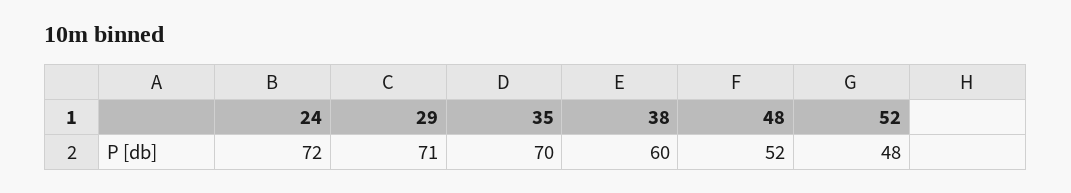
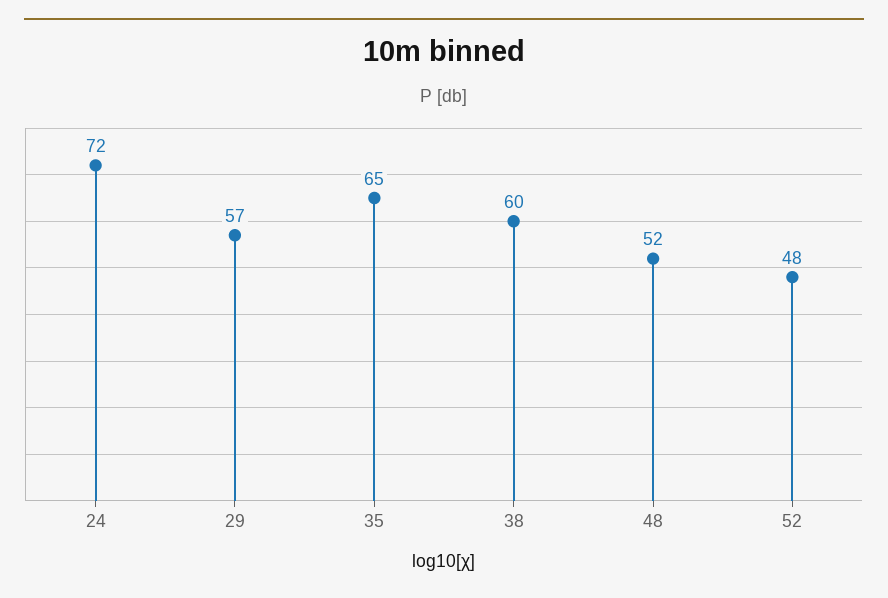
  {
    "24": 72,
-   "29": 71,
+   "29": 57,
-   "35": 70,
+   "35": 65,
    "38": 60,
    "48": 52,
    "52": 48
  }

